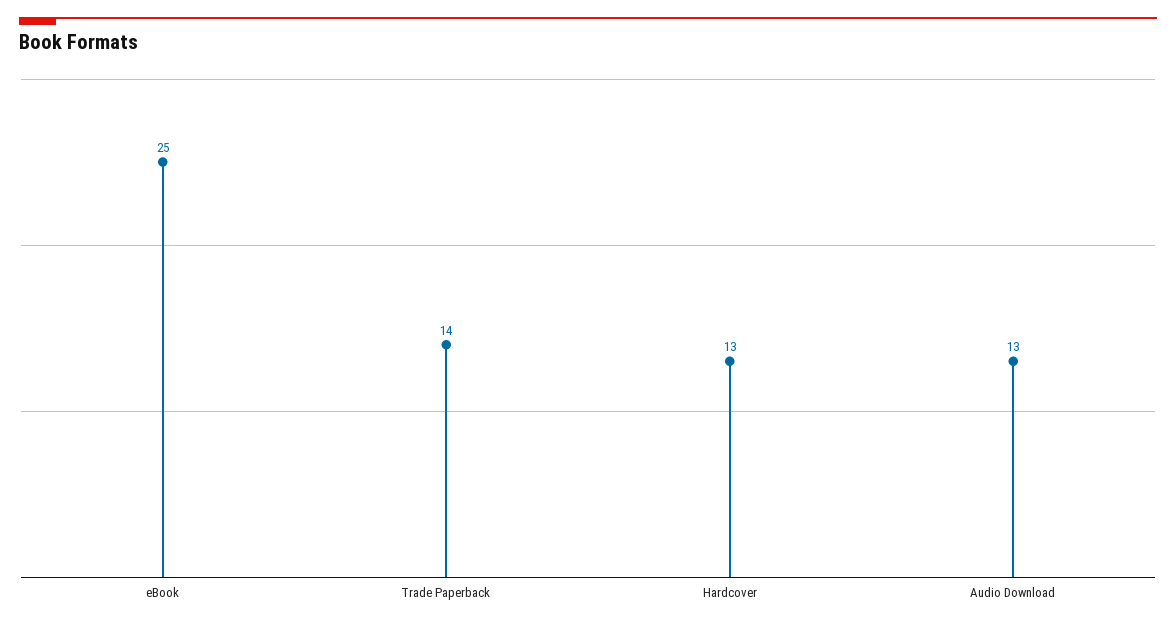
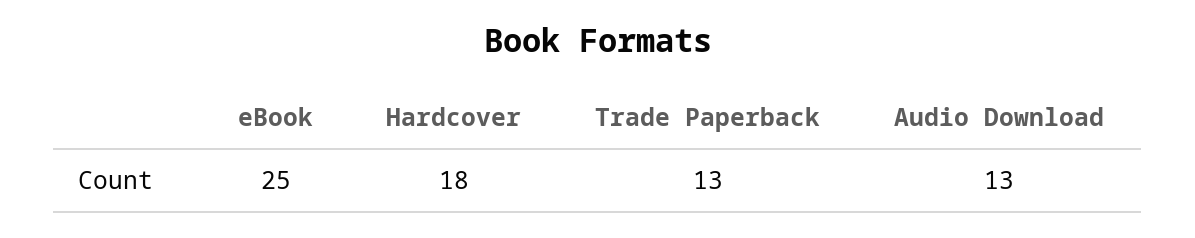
  {
    "eBook": 25,
-   "Trade Paperback": 14,
+   "Trade Paperback": 13,
-   "Hardcover": 13,
+   "Hardcover": 18,
    "Audio Download": 13
  }

